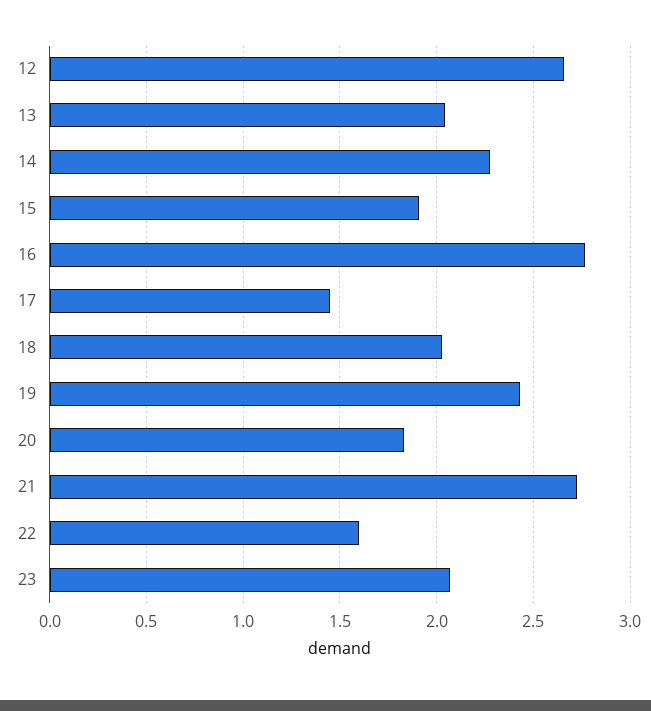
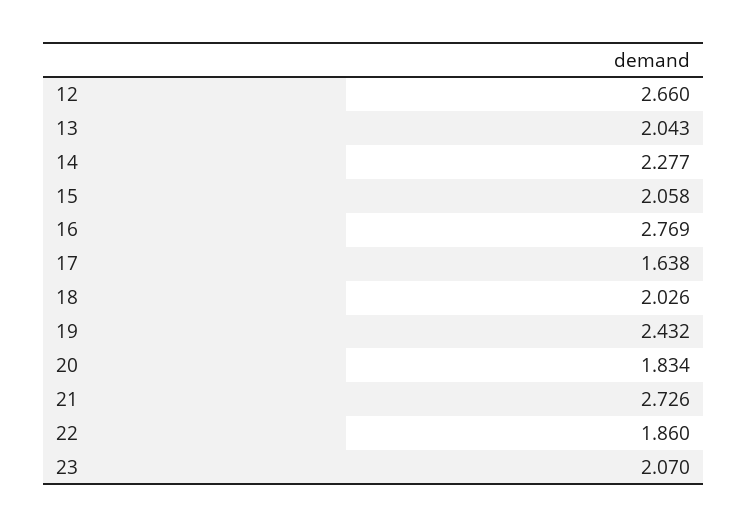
  {
    "12": 2.66,
    "13": 2.043,
    "14": 2.277,
-   "15": 1.9,
+   "15": 2.058,
    "16": 2.769,
-   "17": 1.45,
+   "17": 1.638,
    "18": 2.026,
    "19": 2.432,
    "20": 1.834,
    "21": 2.726,
-   "22": 1.6,
+   "22": 1.86,
    "23": 2.07
  }

